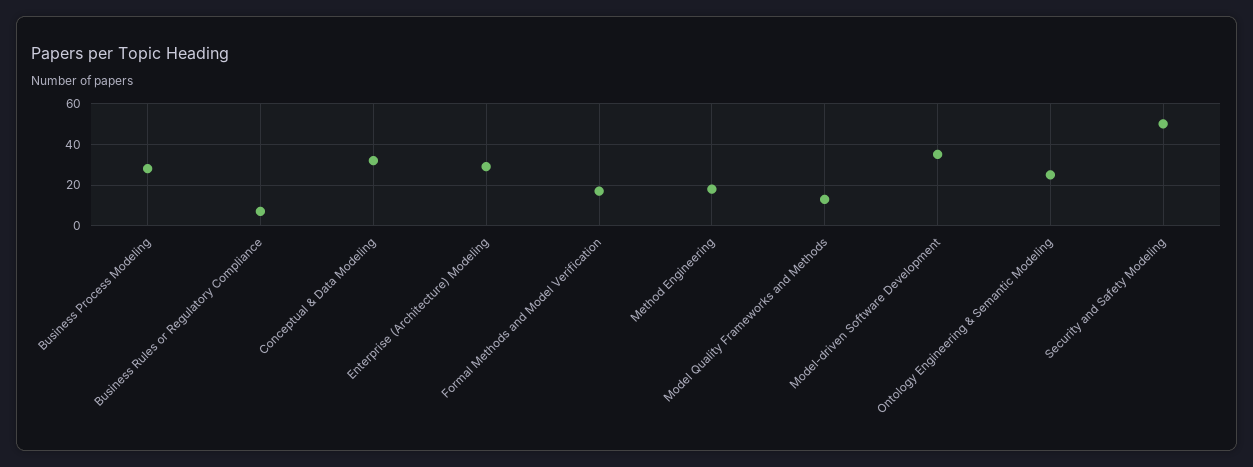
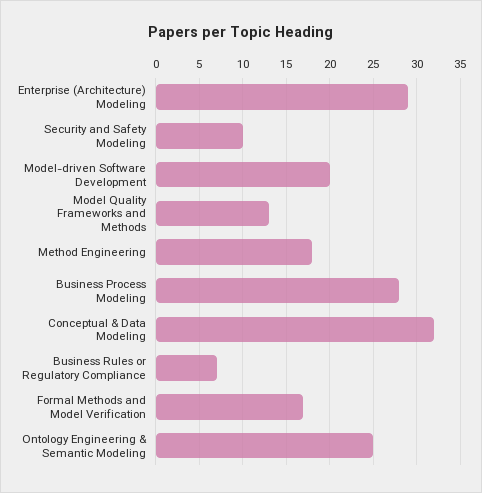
  {
    "Business Process Modeling": 28,
    "Business Rules or Regulatory Compliance": 7,
    "Conceptual & Data Modeling": 32,
    "Enterprise (Architecture) Modeling": 29,
    "Formal Methods and Model Verification": 17,
    "Method Engineering": 18,
    "Model Quality Frameworks and Methods": 13,
-   "Model-driven Software Development": 35,
+   "Model-driven Software Development": 20,
    "Ontology Engineering & Semantic Modeling": 25,
-   "Security and Safety Modeling": 50
+   "Security and Safety Modeling": 10
  }

